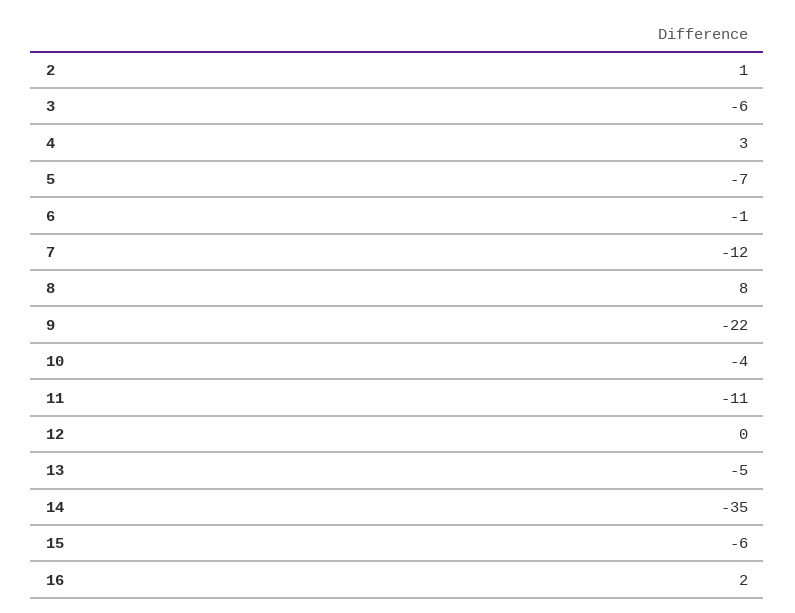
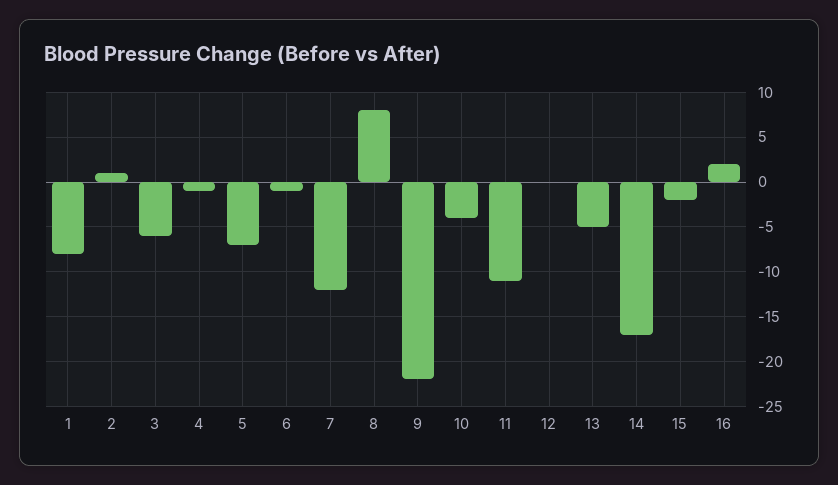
  {
    "2": 1,
    "3": -6,
-   "4": 3,
+   "4": -1,
    "5": -7,
    "6": -1,
    "7": -12,
    "8": 8,
    "9": -22,
    "10": -4,
    "11": -11,
    "12": 0,
    "13": -5,
-   "14": -35,
+   "14": -17,
-   "15": -6,
+   "15": -2,
-   "16": 2
+   "16": 2,
+   "1": -8
  }

